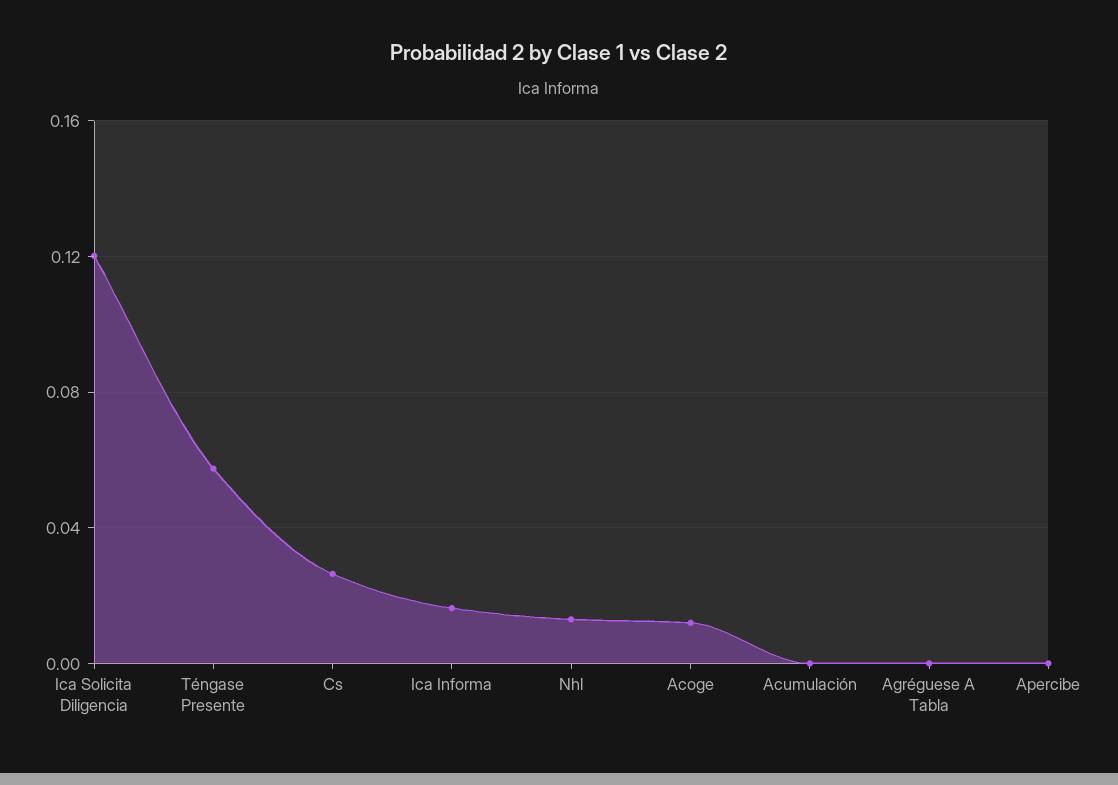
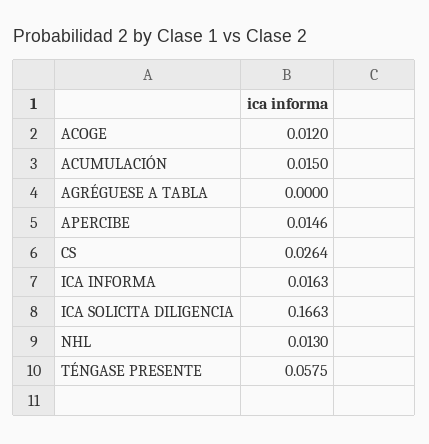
  {
-   "Ica Solicita Diligencia": 0.12,
+   "Ica Solicita Diligencia": 0.1663,
    "Téngase Presente": 0.0575,
    "Cs": 0.0264,
    "Ica Informa": 0.0163,
    "Nhl": 0.013,
    "Acoge": 0.012,
-   "Acumulación": 0,
+   "Acumulación": 0.015,
    "Agréguese A Tabla": 0,
-   "Apercibe": 0
+   "Apercibe": 0.0146
  }

